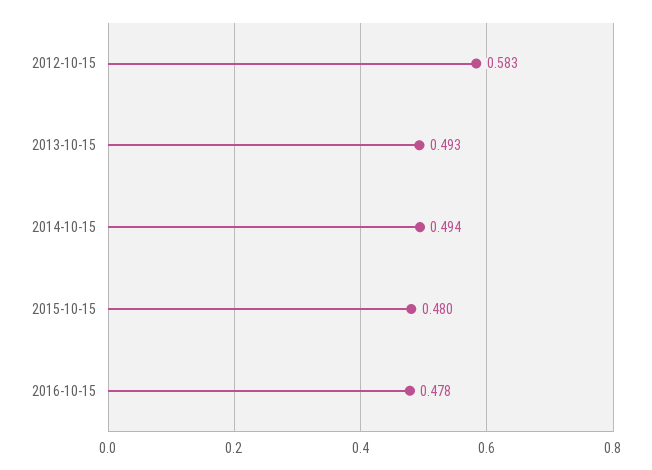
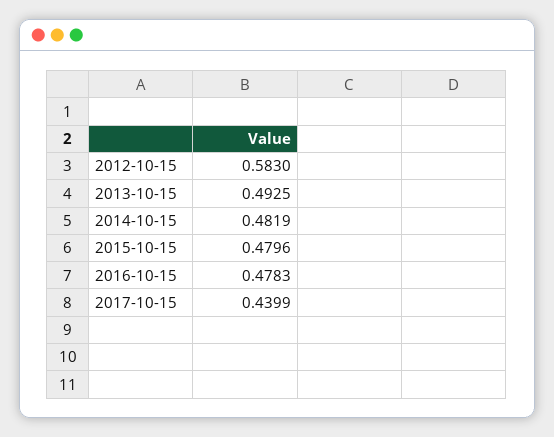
  {
    "2012-10-15": 0.583,
    "2013-10-15": 0.4925,
-   "2014-10-15": 0.494,
+   "2014-10-15": 0.4819,
    "2015-10-15": 0.4796,
-   "2016-10-15": 0.4783
+   "2016-10-15": 0.4783,
+   "2017-10-15": 0.4399
  }

